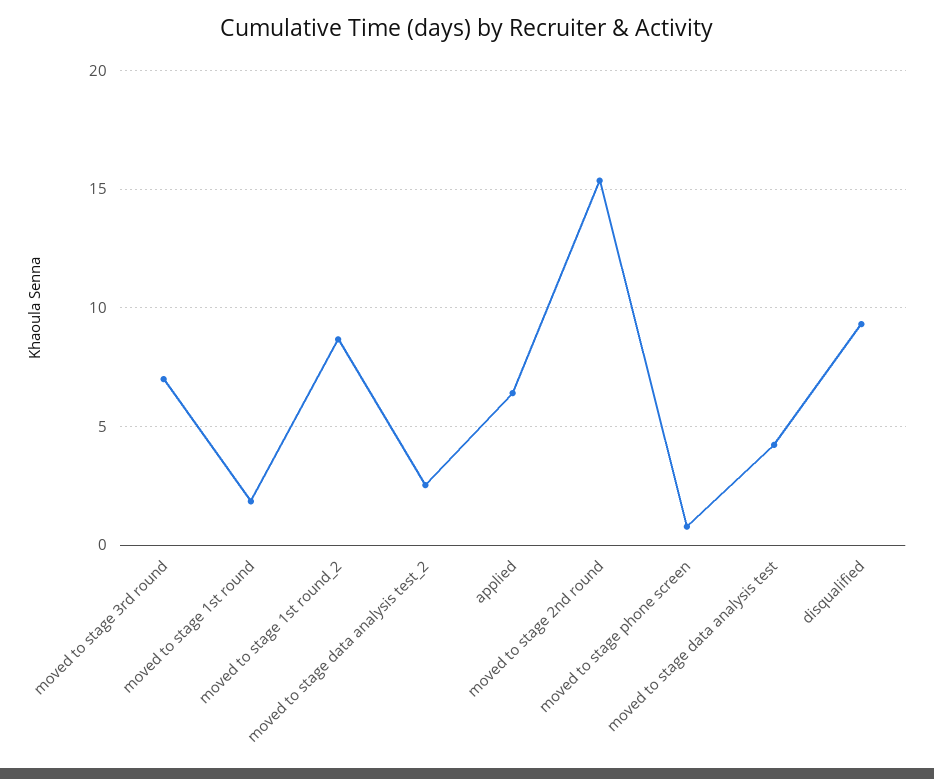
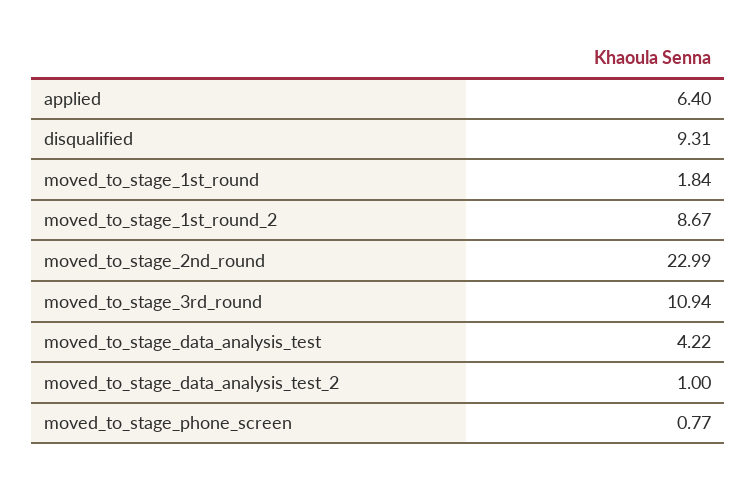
  {
-   "moved to stage 3rd round": 7,
+   "moved to stage 3rd round": 10.94,
    "moved to stage 1st round": 1.84,
    "moved to stage 1st round_2": 8.67,
-   "moved to stage data analysis test_2": 2.5,
+   "moved to stage data analysis test_2": 1,
    "applied": 6.4,
-   "moved to stage 2nd round": 15.5,
+   "moved to stage 2nd round": 22.99,
    "moved to stage phone screen": 0.77,
    "moved to stage data analysis test": 4.22,
    "disqualified": 9.31
  }

